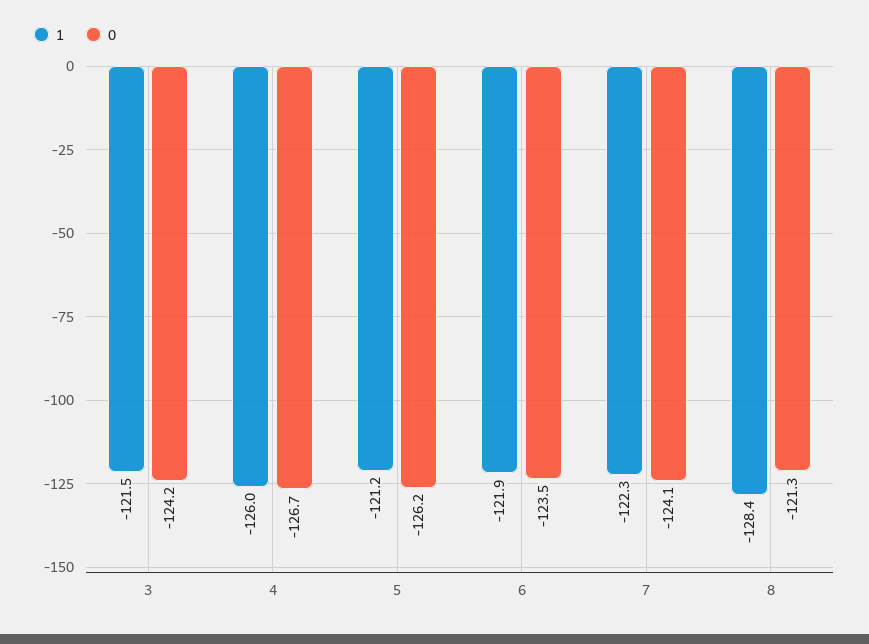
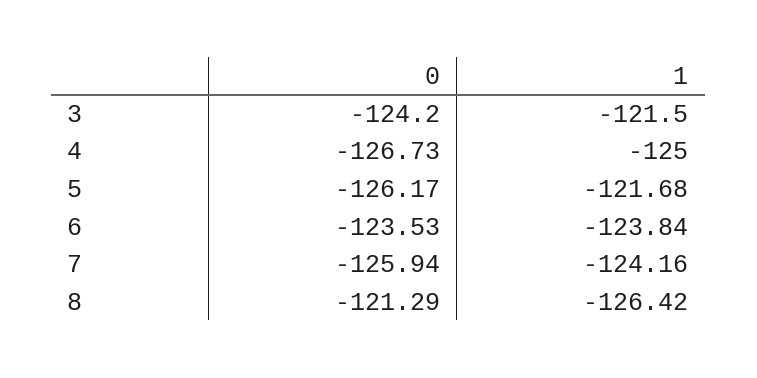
  {
    "1": {
      "3": -121.5,
-     "4": -126,
+     "4": -125,
-     "5": -121.2,
+     "5": -121.68,
-     "6": -121.9,
+     "6": -123.84,
-     "7": -122.3,
+     "7": -124.16,
-     "8": -128.4
+     "8": -126.42
    },
    "0": {
      "3": -124.2,
      "4": -126.73,
      "5": -126.17,
      "6": -123.53,
-     "7": -124.1,
+     "7": -125.94,
      "8": -121.29
    }
  }

